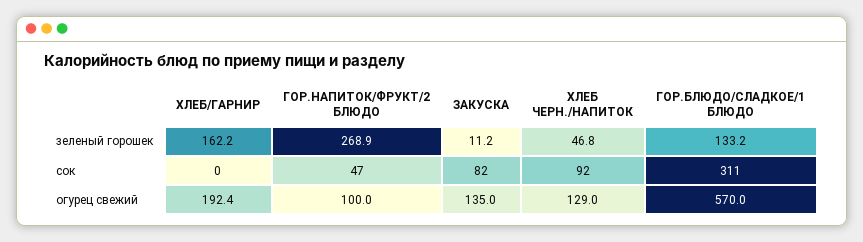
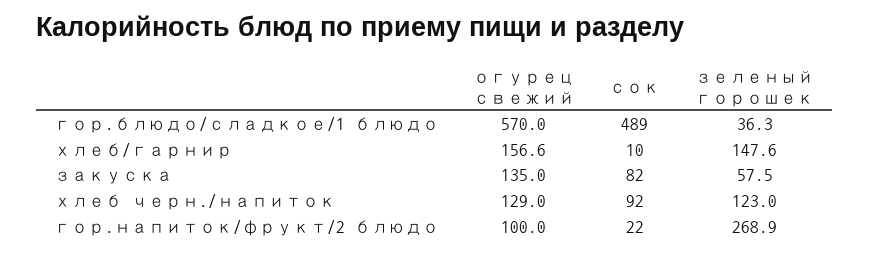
  {
    "ХЛЕБ/ГАРНИР": {
-     "зеленый горошек": 162.2,
+     "зеленый горошек": 147.6,
-     "сок": 0,
+     "сок": 10,
-     "огурец свежий": 192.4
+     "огурец свежий": 156.6
    },
    "ГОР.НАПИТОК/ФРУКТ/2 БЛЮДО": {
      "зеленый горошек": 268.9,
-     "сок": 47,
+     "сок": 22,
      "огурец свежий": 100
    },
    "ЗАКУСКА": {
-     "зеленый горошек": 11.2,
+     "зеленый горошек": 57.5,
      "сок": 82,
      "огурец свежий": 135
    },
    "ХЛЕБ ЧЕРН./НАПИТОК": {
-     "зеленый горошек": 46.8,
+     "зеленый горошек": 123,
      "сок": 92,
      "огурец свежий": 129
    },
    "ГОР.БЛЮДО/СЛАДКОЕ/1 БЛЮДО": {
-     "зеленый горошек": 133.2,
+     "зеленый горошек": 36.3,
-     "сок": 311,
+     "сок": 489,
      "огурец свежий": 570
    }
  }

